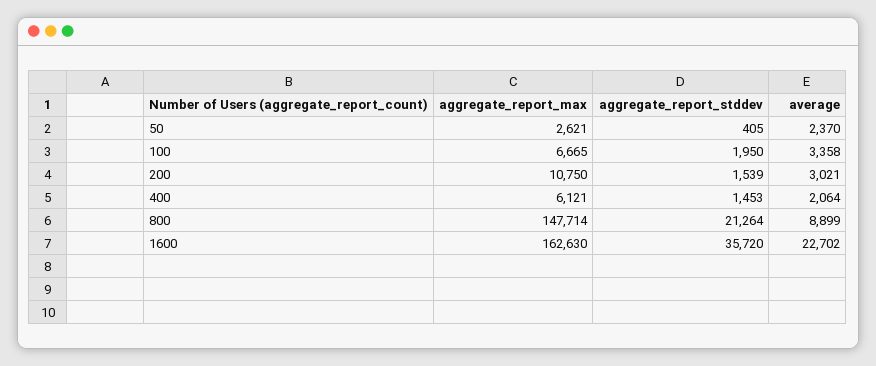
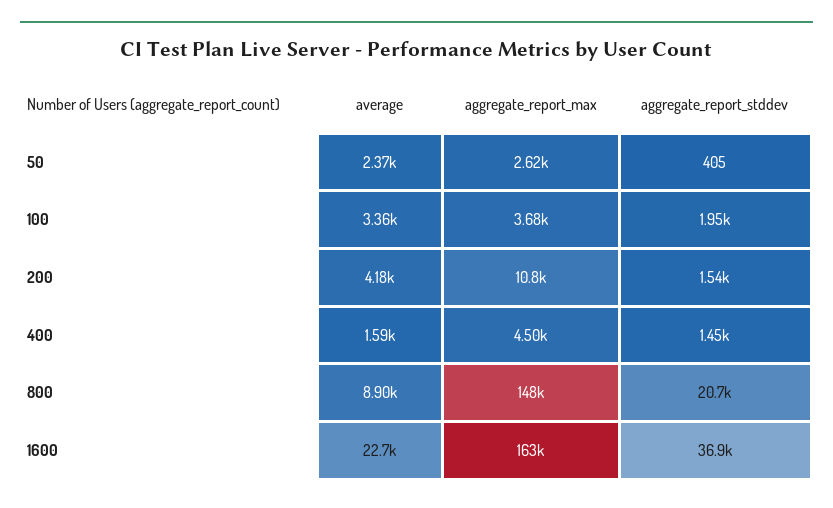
  {
    "aggregate_report_max": {
      "50": 2621,
-     "100": 6665,
+     "100": 3680,
      "200": 10750,
-     "400": 6121,
+     "400": 4500,
      "800": 147714,
      "1600": 162630
    },
    "aggregate_report_stddev": {
      "50": 405,
      "100": 1950,
      "200": 1539,
      "400": 1453,
-     "800": 21264,
+     "800": 20700,
-     "1600": 35720
+     "1600": 36900
    },
    "average": {
      "50": 2370,
      "100": 3358,
-     "200": 3021,
+     "200": 4180,
-     "400": 2064,
+     "400": 1590,
      "800": 8899,
      "1600": 22702
    }
  }

